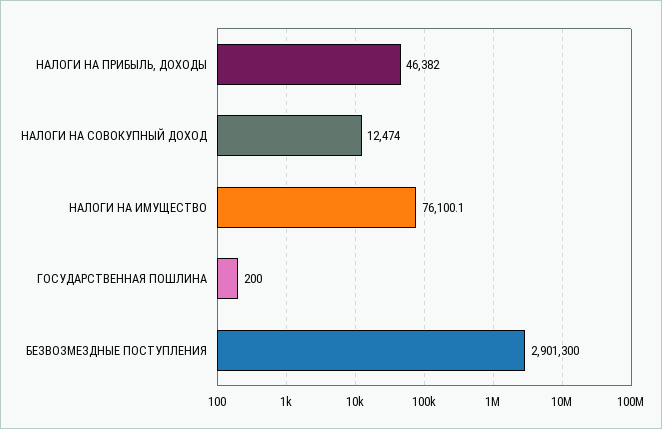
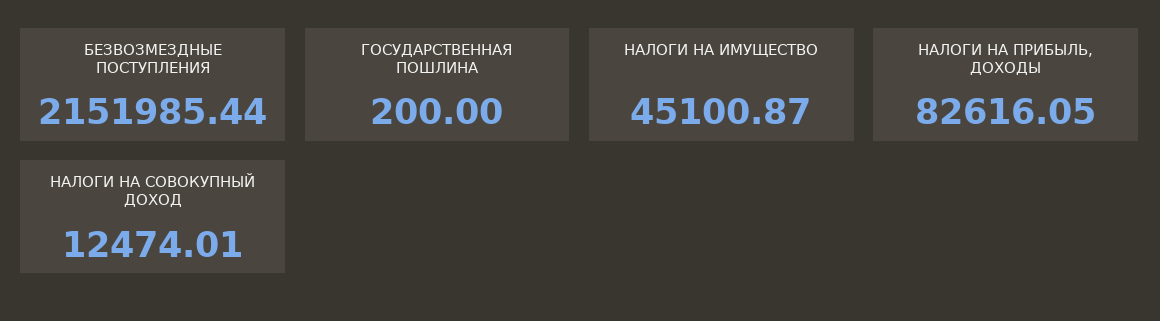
  {
-   "НАЛОГИ НА ПРИБЫЛЬ, ДОХОДЫ": 46382,
+   "НАЛОГИ НА ПРИБЫЛЬ, ДОХОДЫ": 82616.05,
    "НАЛОГИ НА СОВОКУПНЫЙ ДОХОД": 12474.01,
-   "НАЛОГИ НА ИМУЩЕСТВО": 76100.1,
+   "НАЛОГИ НА ИМУЩЕСТВО": 45100.87,
    "ГОСУДАРСТВЕННАЯ ПОШЛИНА": 200,
-   "БЕЗВОЗМЕЗДНЫЕ ПОСТУПЛЕНИЯ": 2901300
+   "БЕЗВОЗМЕЗДНЫЕ ПОСТУПЛЕНИЯ": 2151985.44
  }

